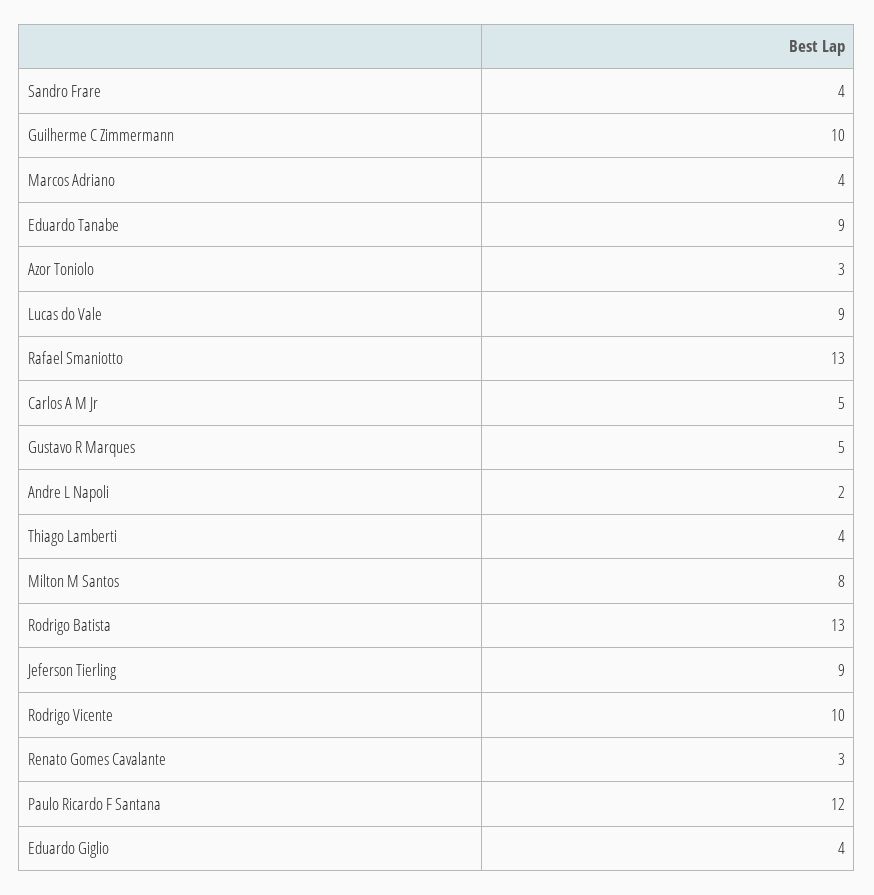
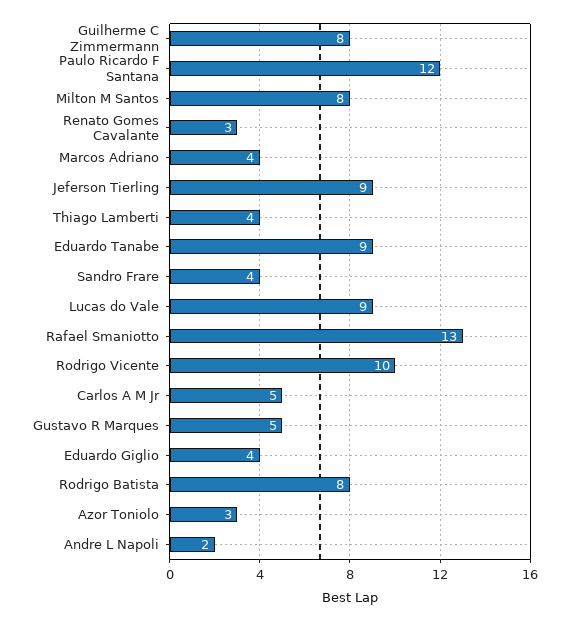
  {
    "Sandro Frare": 4,
-   "Guilherme C Zimmermann": 10,
+   "Guilherme C Zimmermann": 8,
    "Marcos Adriano": 4,
    "Eduardo Tanabe": 9,
    "Azor Toniolo": 3,
    "Lucas do Vale": 9,
    "Rafael Smaniotto": 13,
    "Carlos A M Jr": 5,
    "Gustavo R Marques": 5,
    "Andre L Napoli": 2,
    "Thiago Lamberti": 4,
    "Milton M Santos": 8,
-   "Rodrigo Batista": 13,
+   "Rodrigo Batista": 8,
    "Jeferson Tierling": 9,
    "Rodrigo Vicente": 10,
    "Renato Gomes Cavalante": 3,
    "Paulo Ricardo F Santana": 12,
    "Eduardo Giglio": 4
  }

